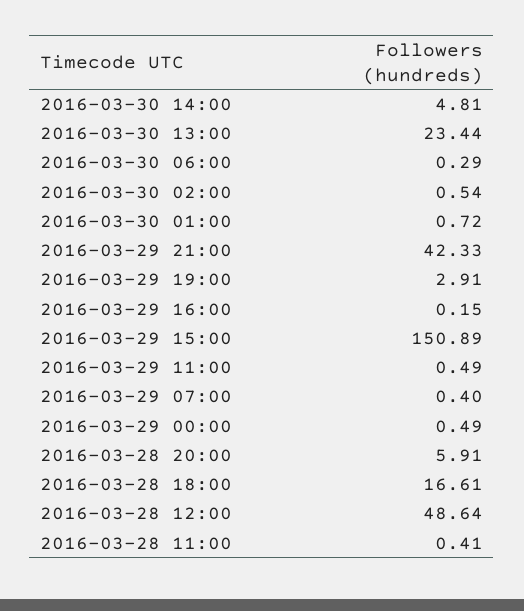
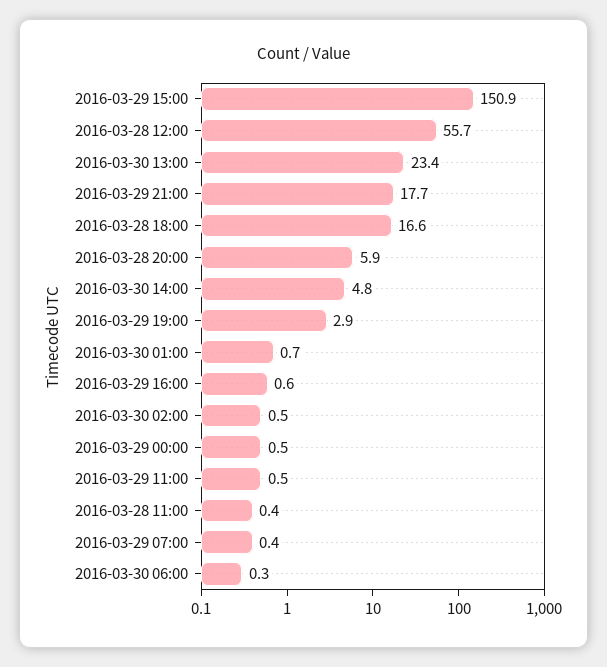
  {
    "2016-03-30 14:00": 4.81,
    "2016-03-30 13:00": 23.44,
    "2016-03-30 06:00": 0.29,
    "2016-03-30 02:00": 0.54,
    "2016-03-30 01:00": 0.72,
-   "2016-03-29 21:00": 42.33,
+   "2016-03-29 21:00": 17.7,
    "2016-03-29 19:00": 2.91,
-   "2016-03-29 16:00": 0.15,
+   "2016-03-29 16:00": 0.6,
    "2016-03-29 15:00": 150.89,
    "2016-03-29 11:00": 0.49,
    "2016-03-29 07:00": 0.4,
    "2016-03-29 00:00": 0.49,
    "2016-03-28 20:00": 5.91,
    "2016-03-28 18:00": 16.61,
-   "2016-03-28 12:00": 48.64,
+   "2016-03-28 12:00": 55.7,
    "2016-03-28 11:00": 0.41
  }

